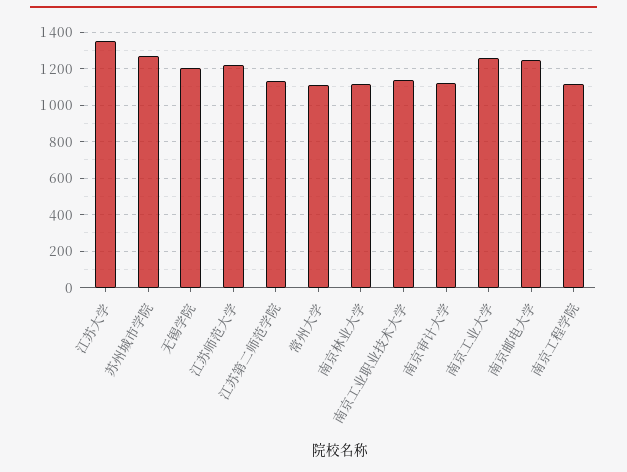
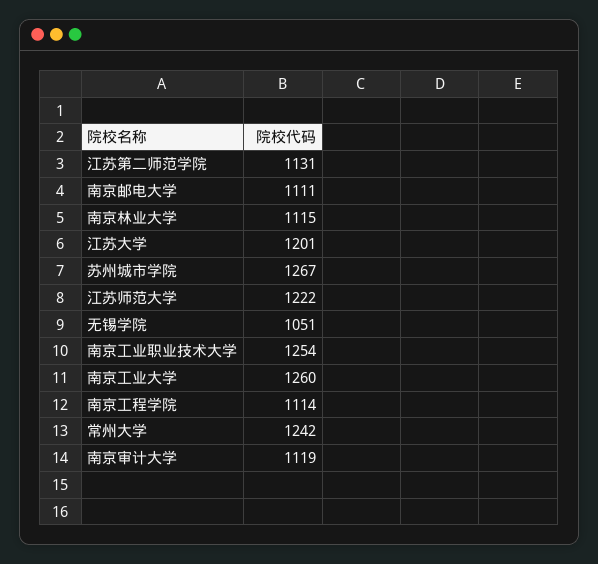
  {
-   "江苏大学": 1350,
+   "江苏大学": 1201,
    "苏州城市学院": 1267,
-   "无锡学院": 1200,
+   "无锡学院": 1051,
    "江苏师范大学": 1222,
    "江苏第二师范学院": 1131,
-   "常州大学": 1100,
+   "常州大学": 1242,
    "南京林业大学": 1115,
-   "南京工业职业技术大学": 1150,
+   "南京工业职业技术大学": 1254,
    "南京审计大学": 1119,
    "南京工业大学": 1260,
-   "南京邮电大学": 1250,
+   "南京邮电大学": 1111,
    "南京工程学院": 1114
  }

